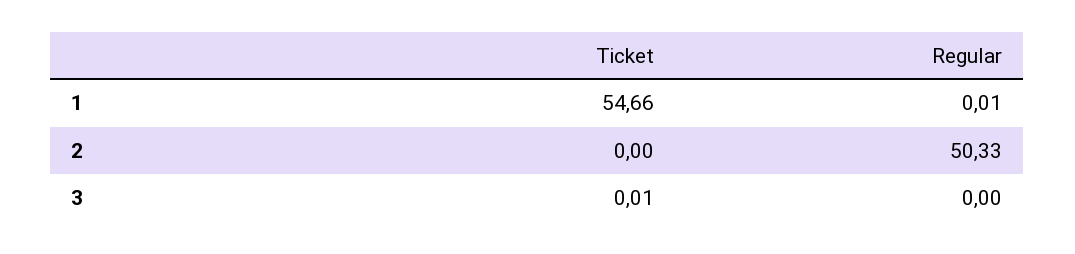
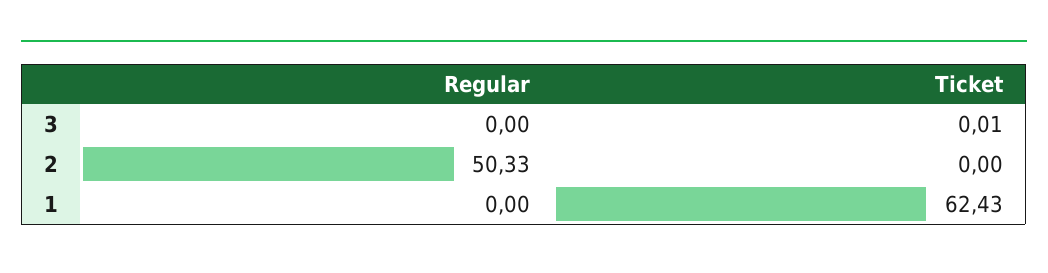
  {
    "Ticket": {
-     "1": 54.66,
+     "1": 62.43,
      "2": 0,
      "3": 0.01
    },
    "Regular": {
-     "1": 0.01,
+     "1": 0,
      "2": 50.33,
      "3": 0
    }
  }

